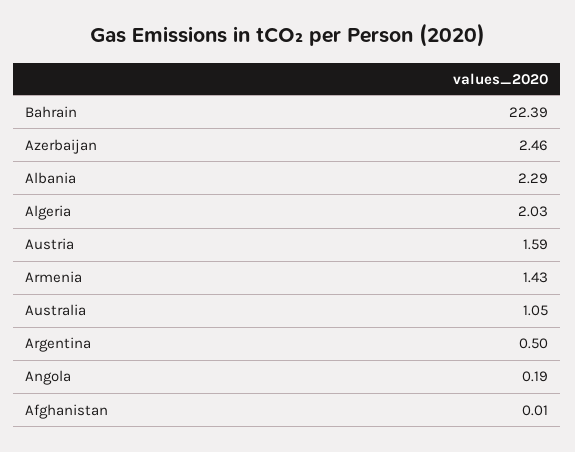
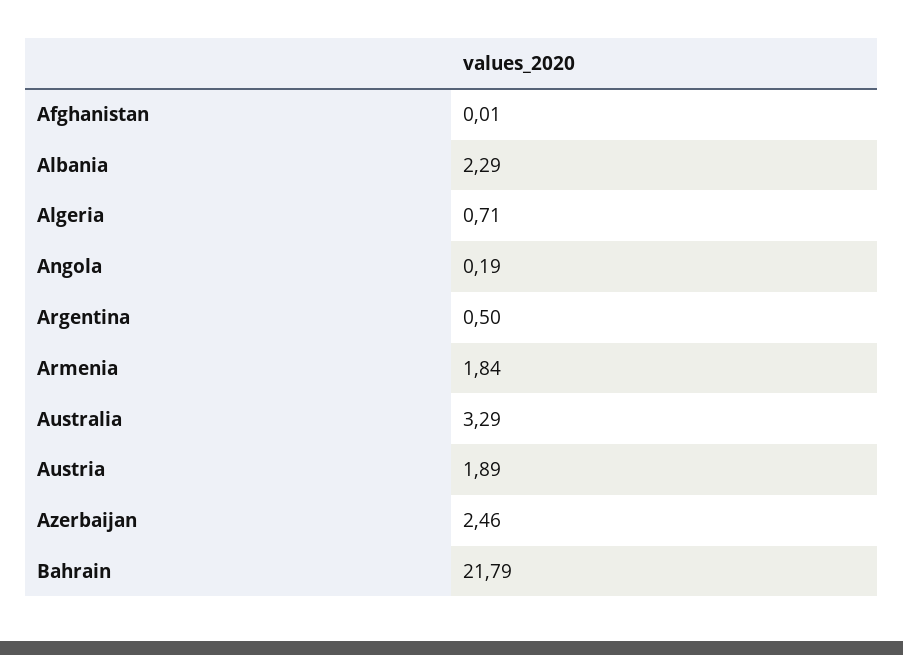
  {
-   "Bahrain": 22.39,
+   "Bahrain": 21.79,
    "Azerbaijan": 2.46,
    "Albania": 2.29,
-   "Algeria": 2.03,
+   "Algeria": 0.71,
-   "Austria": 1.59,
+   "Austria": 1.89,
-   "Armenia": 1.43,
+   "Armenia": 1.84,
-   "Australia": 1.05,
+   "Australia": 3.29,
    "Argentina": 0.5,
    "Angola": 0.19,
    "Afghanistan": 0.01
  }

